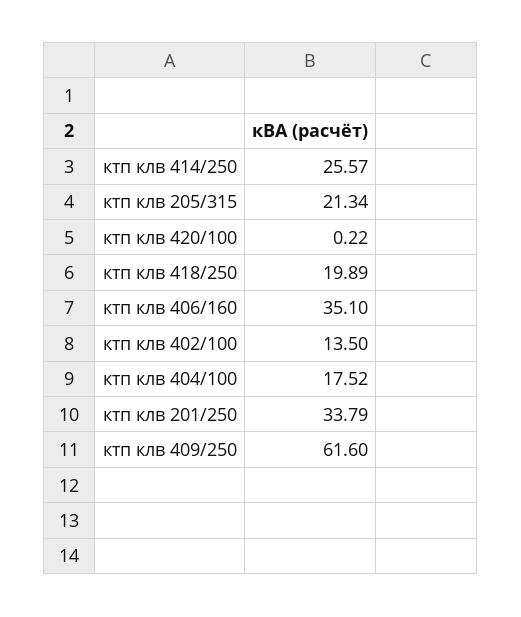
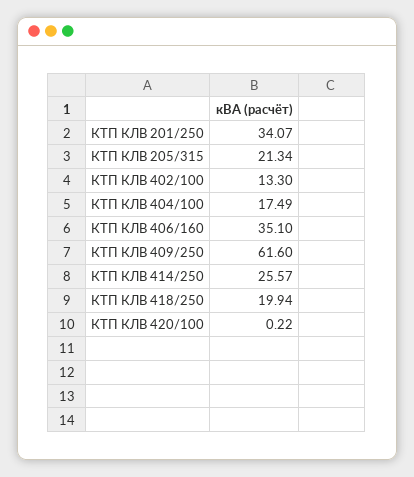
  {
    "ктп клв 414/250": 25.57,
    "ктп клв 205/315": 21.34,
    "ктп клв 420/100": 0.22,
-   "ктп клв 418/250": 19.89,
+   "ктп клв 418/250": 19.94,
    "ктп клв 406/160": 35.1,
-   "ктп клв 402/100": 13.5,
+   "ктп клв 402/100": 13.3,
-   "ктп клв 404/100": 17.52,
+   "ктп клв 404/100": 17.49,
-   "ктп клв 201/250": 33.79,
+   "ктп клв 201/250": 34.07,
    "ктп клв 409/250": 61.6
  }

